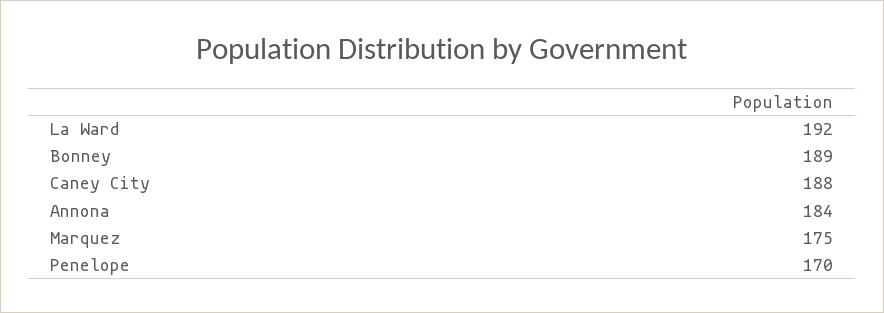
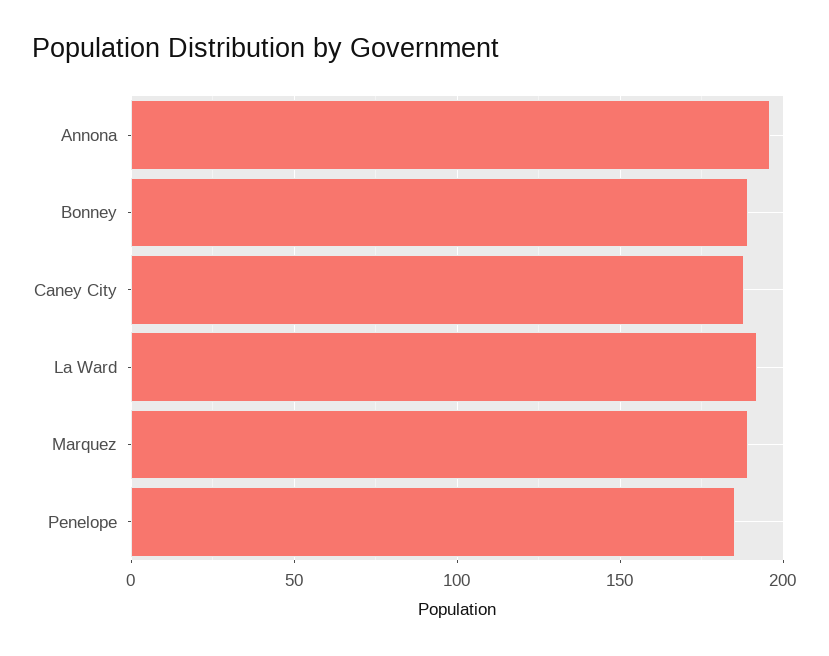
  {
    "La Ward": 192,
    "Bonney": 189,
    "Caney City": 188,
-   "Annona": 184,
+   "Annona": 195,
-   "Marquez": 175,
+   "Marquez": 190,
-   "Penelope": 170
+   "Penelope": 185
  }

